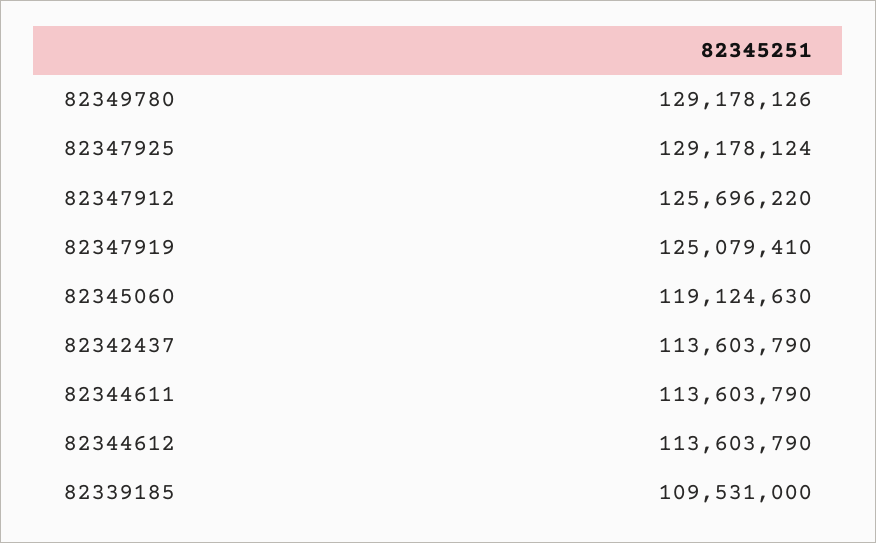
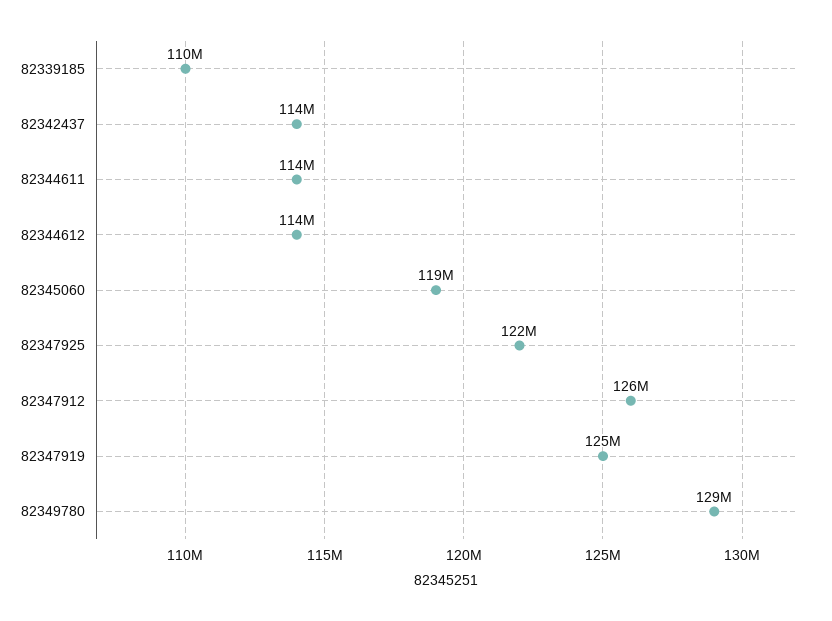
  {
    "82349780": 129178126,
-   "82347925": 129178124,
+   "82347925": 122000000,
    "82347912": 125696220,
    "82347919": 125079410,
    "82345060": 119124630,
    "82342437": 113603790,
    "82344611": 113603790,
    "82344612": 113603790,
    "82339185": 109531000
  }

